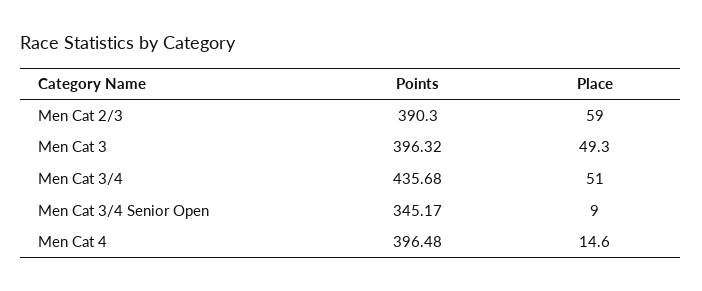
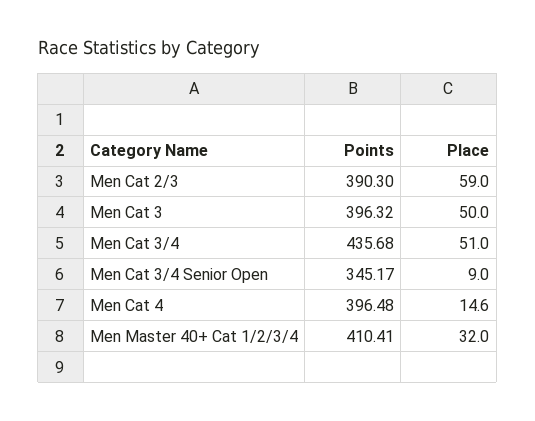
  {
    "Points": {
      "Men Cat 2/3": 390.3,
      "Men Cat 3": 396.32,
      "Men Cat 3/4": 435.68,
      "Men Cat 3/4 Senior Open": 345.17,
-     "Men Cat 4": 396.48
+     "Men Cat 4": 396.48,
+     "Men Master 40+ Cat 1/2/3/4": 410.41
    },
    "Place": {
      "Men Cat 2/3": 59,
-     "Men Cat 3": 49.3,
+     "Men Cat 3": 50,
      "Men Cat 3/4": 51,
      "Men Cat 3/4 Senior Open": 9,
-     "Men Cat 4": 14.6
+     "Men Cat 4": 14.6,
+     "Men Master 40+ Cat 1/2/3/4": 32
    }
  }

